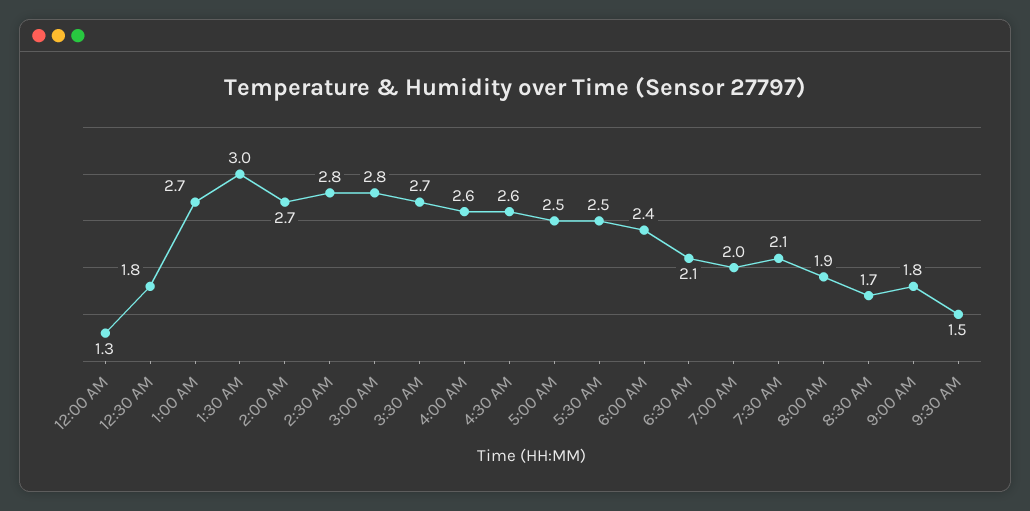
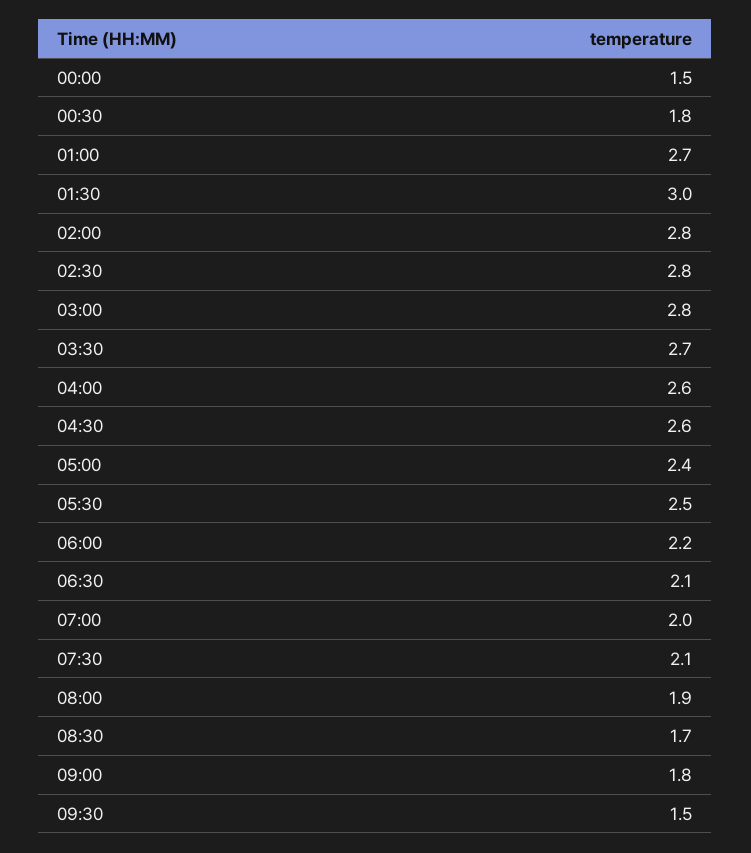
  {
-   "12:00 AM": 1.3,
+   "12:00 AM": 1.5,
    "12:30 AM": 1.8,
    "1:00 AM": 2.7,
    "1:30 AM": 3,
-   "2:00 AM": 2.7,
+   "2:00 AM": 2.8,
    "2:30 AM": 2.8,
    "3:00 AM": 2.8,
    "3:30 AM": 2.7,
    "4:00 AM": 2.6,
    "4:30 AM": 2.6,
-   "5:00 AM": 2.5,
+   "5:00 AM": 2.4,
    "5:30 AM": 2.5,
-   "6:00 AM": 2.4,
+   "6:00 AM": 2.2,
    "6:30 AM": 2.1,
    "7:00 AM": 2,
    "7:30 AM": 2.1,
    "8:00 AM": 1.9,
    "8:30 AM": 1.7,
    "9:00 AM": 1.8,
    "9:30 AM": 1.5
  }

